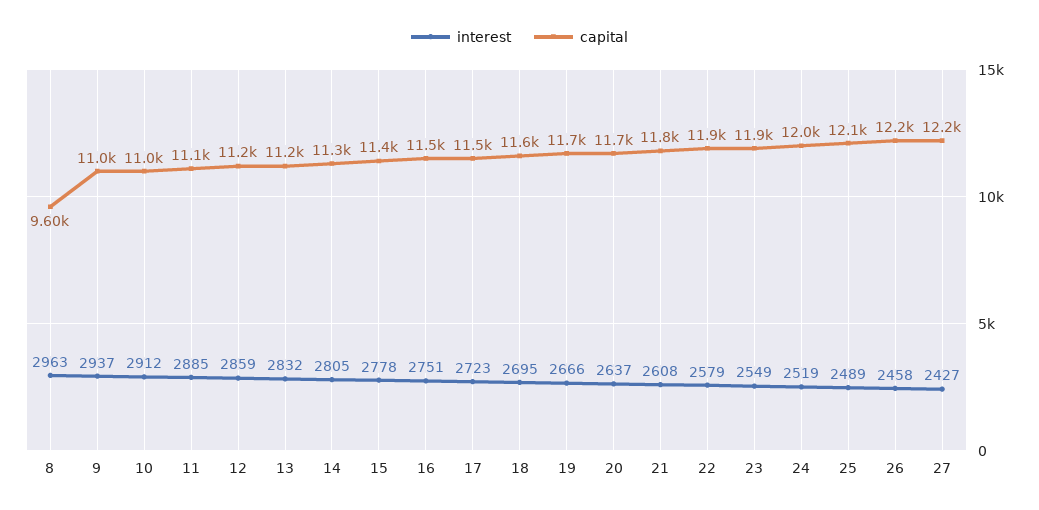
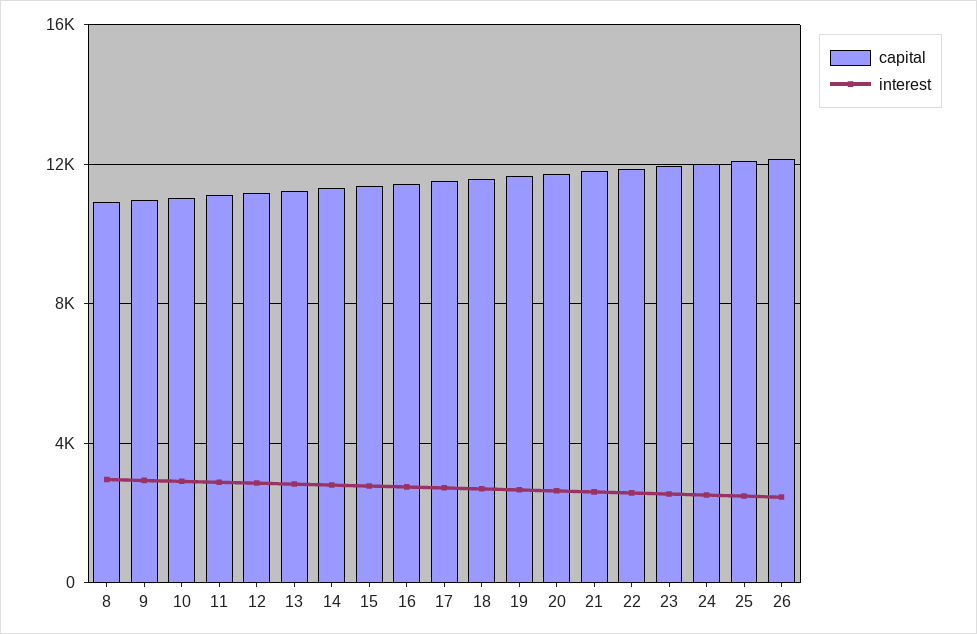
  {
    "interest": {
      "8": 2963,
      "9": 2937,
      "10": 2912,
      "11": 2885,
      "12": 2859,
      "13": 2832,
      "14": 2805,
      "15": 2778,
      "16": 2751,
      "17": 2723,
      "18": 2695,
      "19": 2666,
      "20": 2637,
      "21": 2608,
      "22": 2579,
      "23": 2549,
      "24": 2519,
      "25": 2489,
-     "26": 2458,
+     "26": 2458
-     "27": 2427
    },
    "capital": {
-     "8": 9600,
+     "8": 11000,
      "9": 11000,
      "10": 11000,
      "11": 11100,
      "12": 11200,
      "13": 11200,
      "14": 11300,
      "15": 11400,
      "16": 11500,
      "17": 11500,
      "18": 11600,
      "19": 11700,
      "20": 11700,
      "21": 11800,
      "22": 11900,
      "23": 11900,
      "24": 12000,
      "25": 12100,
-     "26": 12200,
+     "26": 12200
-     "27": 12200
    }
  }

